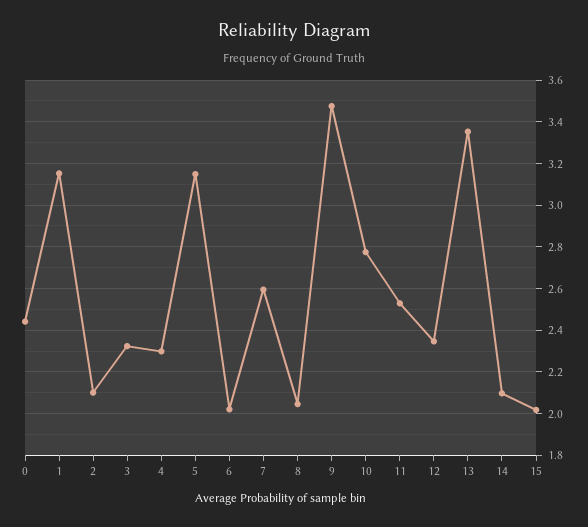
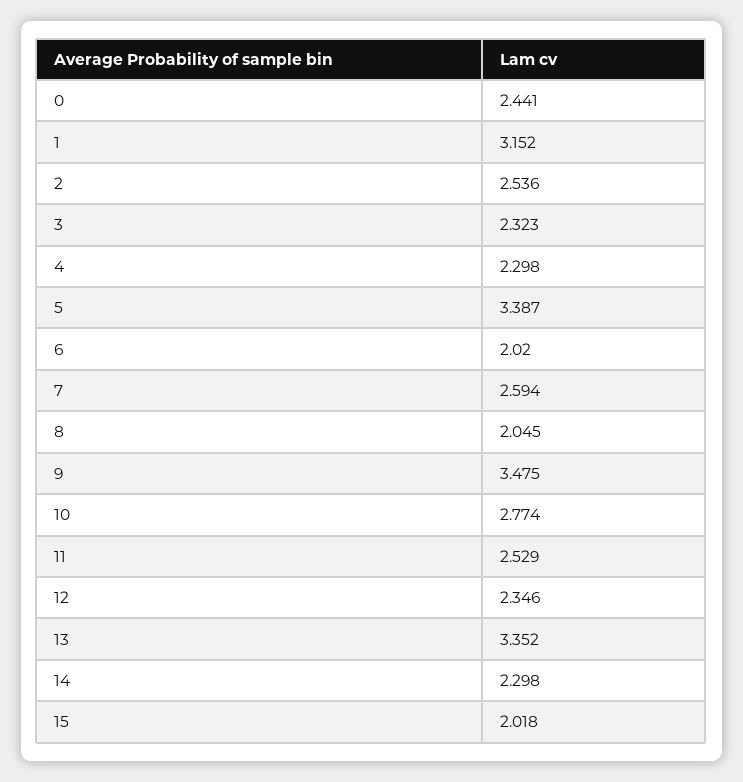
  {
    "0": 2.441,
    "1": 3.152,
-   "2": 2.1,
+   "2": 2.536,
    "3": 2.323,
    "4": 2.298,
-   "5": 3.15,
+   "5": 3.387,
    "6": 2.02,
    "7": 2.594,
    "8": 2.045,
    "9": 3.475,
    "10": 2.774,
    "11": 2.529,
    "12": 2.346,
    "13": 3.352,
-   "14": 2.1,
+   "14": 2.298,
    "15": 2.018
  }

